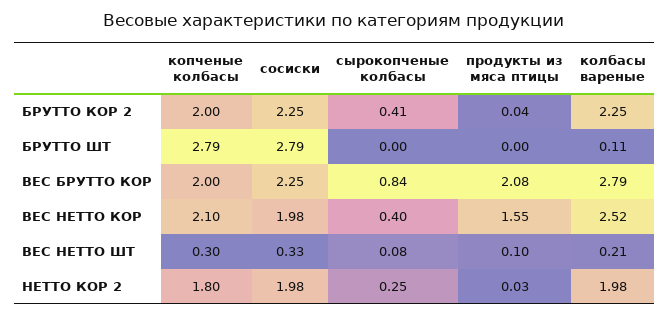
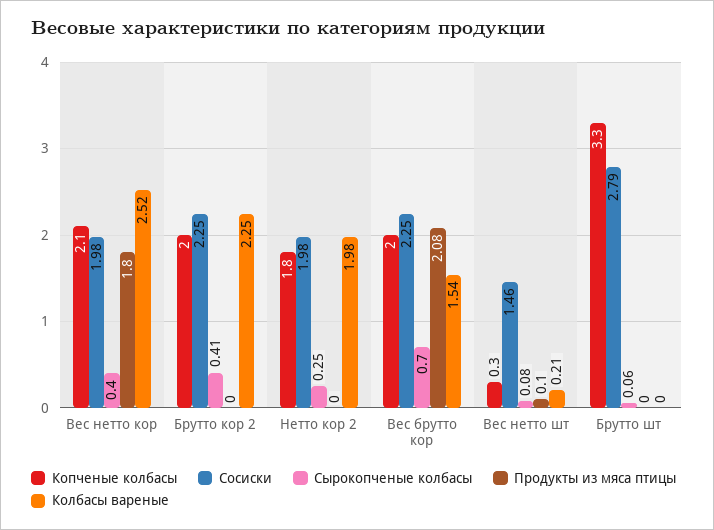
  {
    "копченые колбасы": {
      "БРУТТО КОР 2": 2,
-     "БРУТТО ШТ": 2.79,
+     "БРУТТО ШТ": 3.3,
      "ВЕС БРУТТО КОР": 2,
      "ВЕС НЕТТО КОР": 2.1,
      "ВЕС НЕТТО ШТ": 0.3,
      "НЕТТО КОР 2": 1.8
    },
    "сосиски": {
      "БРУТТО КОР 2": 2.25,
      "БРУТТО ШТ": 2.79,
      "ВЕС БРУТТО КОР": 2.25,
      "ВЕС НЕТТО КОР": 1.98,
-     "ВЕС НЕТТО ШТ": 0.33,
+     "ВЕС НЕТТО ШТ": 1.46,
      "НЕТТО КОР 2": 1.98
    },
    "сырокопченые колбасы": {
      "БРУТТО КОР 2": 0.41,
-     "БРУТТО ШТ": 0,
+     "БРУТТО ШТ": 0.06,
-     "ВЕС БРУТТО КОР": 0.84,
+     "ВЕС БРУТТО КОР": 0.7,
      "ВЕС НЕТТО КОР": 0.4,
      "ВЕС НЕТТО ШТ": 0.08,
      "НЕТТО КОР 2": 0.25
    },
    "продукты из мяса птицы": {
-     "БРУТТО КОР 2": 0.04,
+     "БРУТТО КОР 2": 0,
      "БРУТТО ШТ": 0,
      "ВЕС БРУТТО КОР": 2.08,
-     "ВЕС НЕТТО КОР": 1.55,
+     "ВЕС НЕТТО КОР": 1.8,
      "ВЕС НЕТТО ШТ": 0.1,
-     "НЕТТО КОР 2": 0.03
+     "НЕТТО КОР 2": 0
    },
    "колбасы вареные": {
      "БРУТТО КОР 2": 2.25,
-     "БРУТТО ШТ": 0.11,
+     "БРУТТО ШТ": 0,
-     "ВЕС БРУТТО КОР": 2.79,
+     "ВЕС БРУТТО КОР": 1.54,
      "ВЕС НЕТТО КОР": 2.52,
      "ВЕС НЕТТО ШТ": 0.21,
      "НЕТТО КОР 2": 1.98
    }
  }

